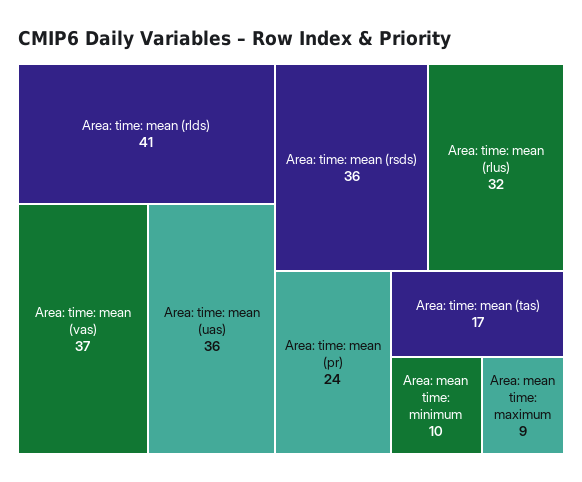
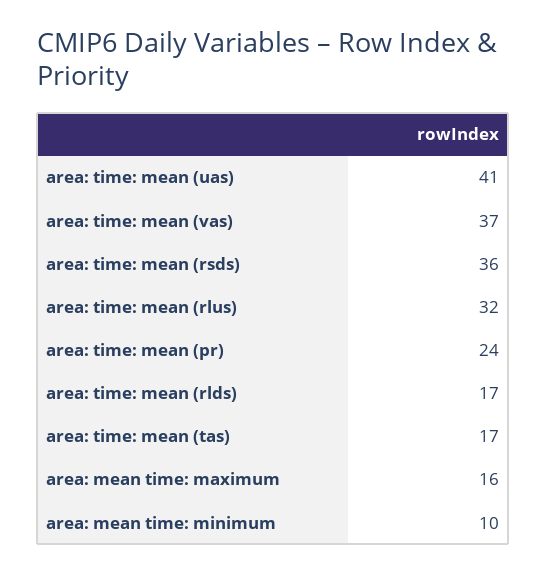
  {
-   "Area: time: mean (rlds)": 41,
+   "Area: time: mean (rlds)": 17,
    "Area: time: mean (vas)": 37,
-   "Area: time: mean (uas)": 36,
+   "Area: time: mean (uas)": 41,
    "Area: time: mean (rsds)": 36,
    "Area: time: mean (rlus)": 32,
    "Area: time: mean (pr)": 24,
    "Area: time: mean (tas)": 17,
    "Area: mean time: minimum": 10,
-   "Area: mean time: maximum": 9
+   "Area: mean time: maximum": 16
  }

